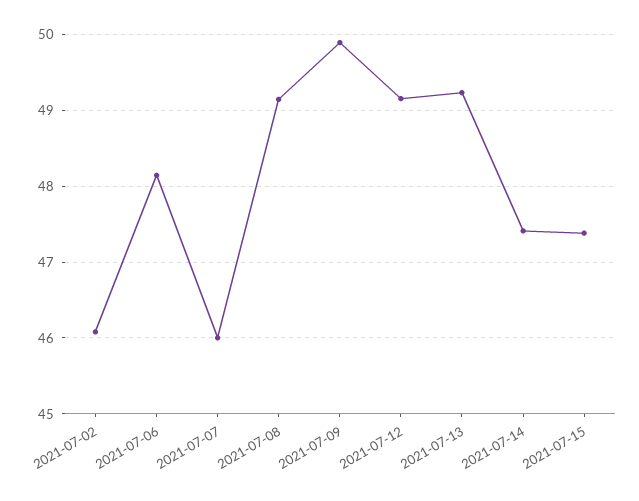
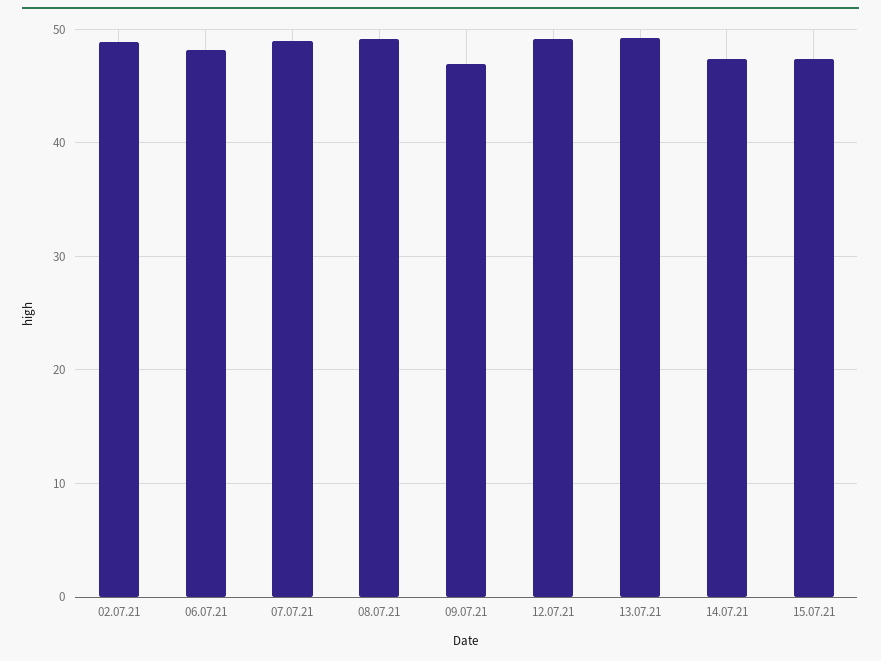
  {
-   "2021-07-02": 46.1,
+   "2021-07-02": 49,
    "2021-07-06": 48.1,
-   "2021-07-07": 46,
+   "2021-07-07": 49,
    "2021-07-08": 49.1,
-   "2021-07-09": 49.9,
+   "2021-07-09": 47,
    "2021-07-12": 49.2,
    "2021-07-13": 49.2,
    "2021-07-14": 47.4,
    "2021-07-15": 47.4
  }

